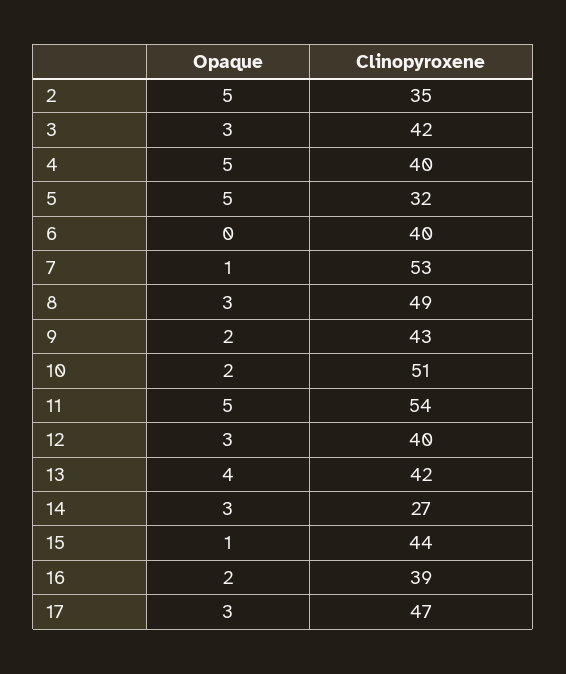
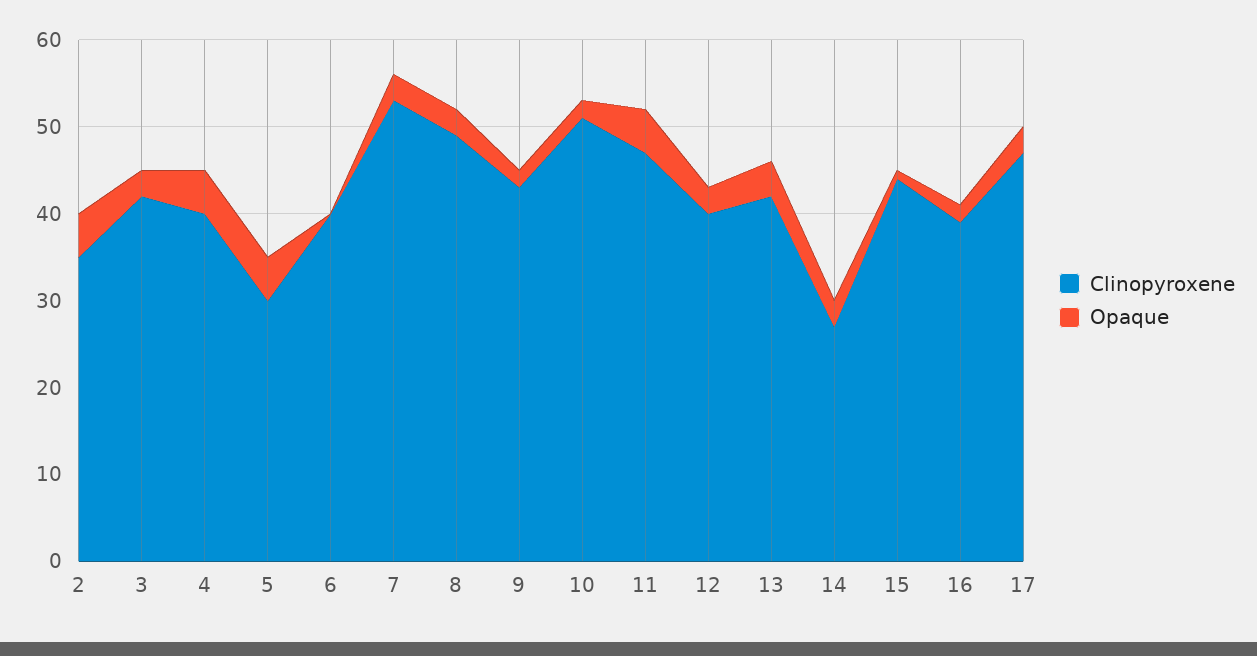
  {
    "Opaque": {
      "2": 5,
      "3": 3,
      "4": 5,
      "5": 5,
      "6": 0,
-     "7": 1,
+     "7": 3,
      "8": 3,
      "9": 2,
      "10": 2,
      "11": 5,
      "12": 3,
      "13": 4,
      "14": 3,
      "15": 1,
      "16": 2,
      "17": 3
    },
    "Clinopyroxene": {
      "2": 35,
      "3": 42,
      "4": 40,
-     "5": 32,
+     "5": 30,
      "6": 40,
      "7": 53,
      "8": 49,
      "9": 43,
      "10": 51,
-     "11": 54,
+     "11": 47,
      "12": 40,
      "13": 42,
      "14": 27,
      "15": 44,
      "16": 39,
      "17": 47
    }
  }

